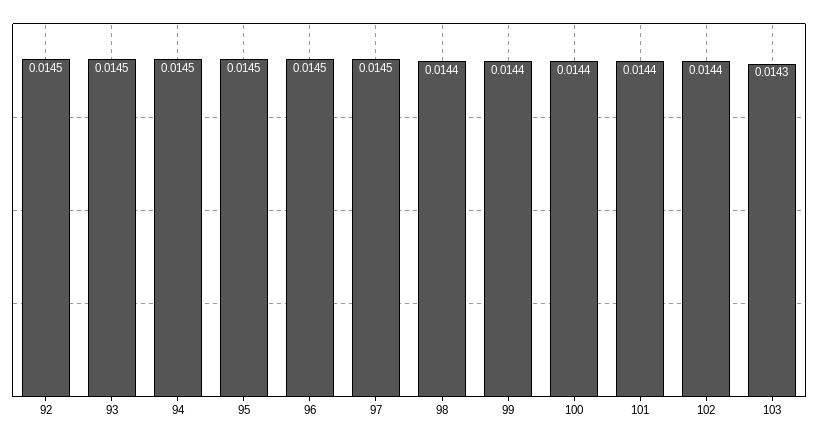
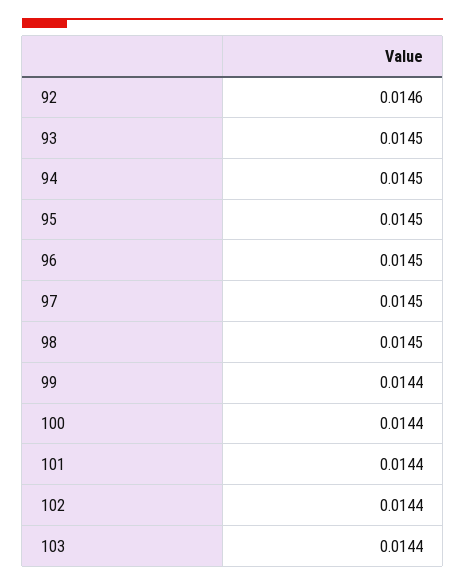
  {
-   "92": 0.0145,
+   "92": 0.0146,
    "93": 0.0145,
    "94": 0.0145,
    "95": 0.0145,
    "96": 0.0145,
    "97": 0.0145,
-   "98": 0.0144,
+   "98": 0.0145,
    "99": 0.0144,
    "100": 0.0144,
    "101": 0.0144,
    "102": 0.0144,
-   "103": 0.0143
+   "103": 0.0144
  }

